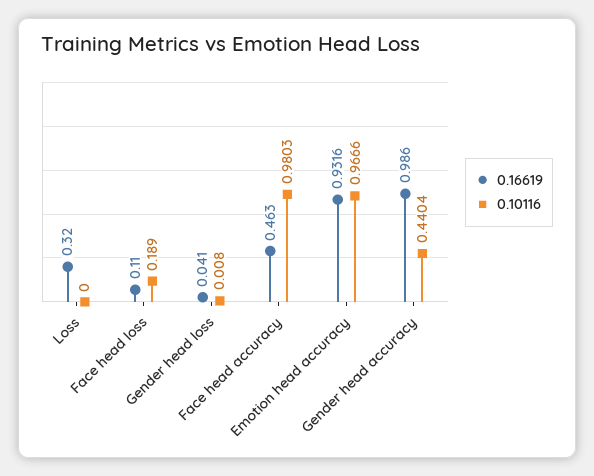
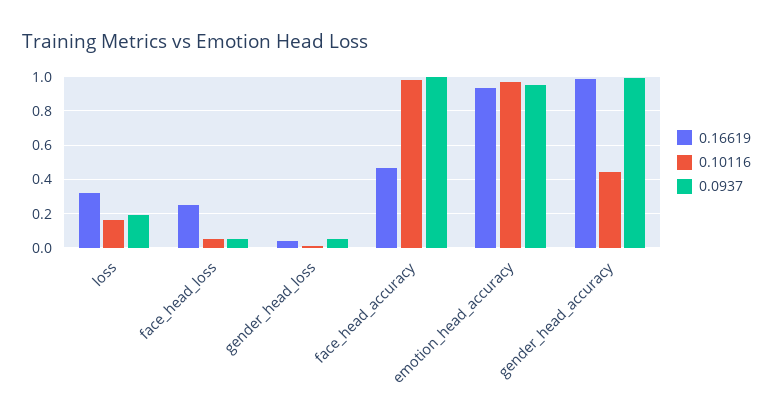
  {
    "0.16619": {
      "Loss": 0.32,
-     "Face head loss": 0.11,
+     "Face head loss": 0.25,
      "Gender head loss": 0.041,
      "Face head accuracy": 0.463,
      "Emotion head accuracy": 0.9316,
      "Gender head accuracy": 0.986
    },
    "0.10116": {
-     "Loss": 0,
+     "Loss": 0.15,
-     "Face head loss": 0.189,
+     "Face head loss": 0.05,
      "Gender head loss": 0.008,
      "Face head accuracy": 0.9803,
      "Emotion head accuracy": 0.9666,
      "Gender head accuracy": 0.4404
-   }
+   },
+   "0.0937": {
+     "Loss": 0.2,
+     "Face head loss": 0.05,
+     "Gender head loss": 0.05,
+     "Face head accuracy": 1,
+     "Emotion head accuracy": 0.95,
+     "Gender head accuracy": 1
+   }
  }

